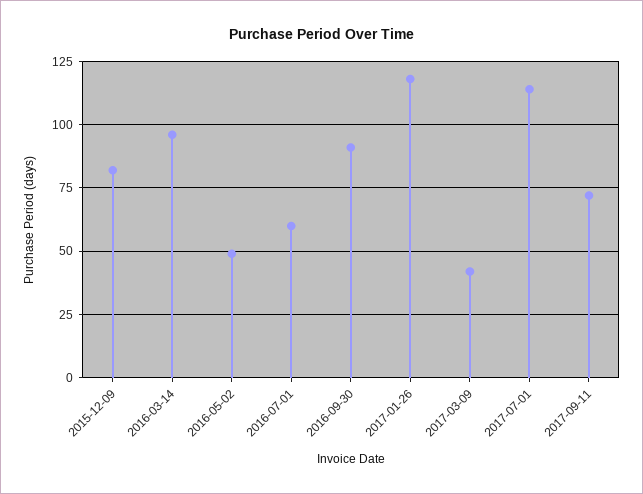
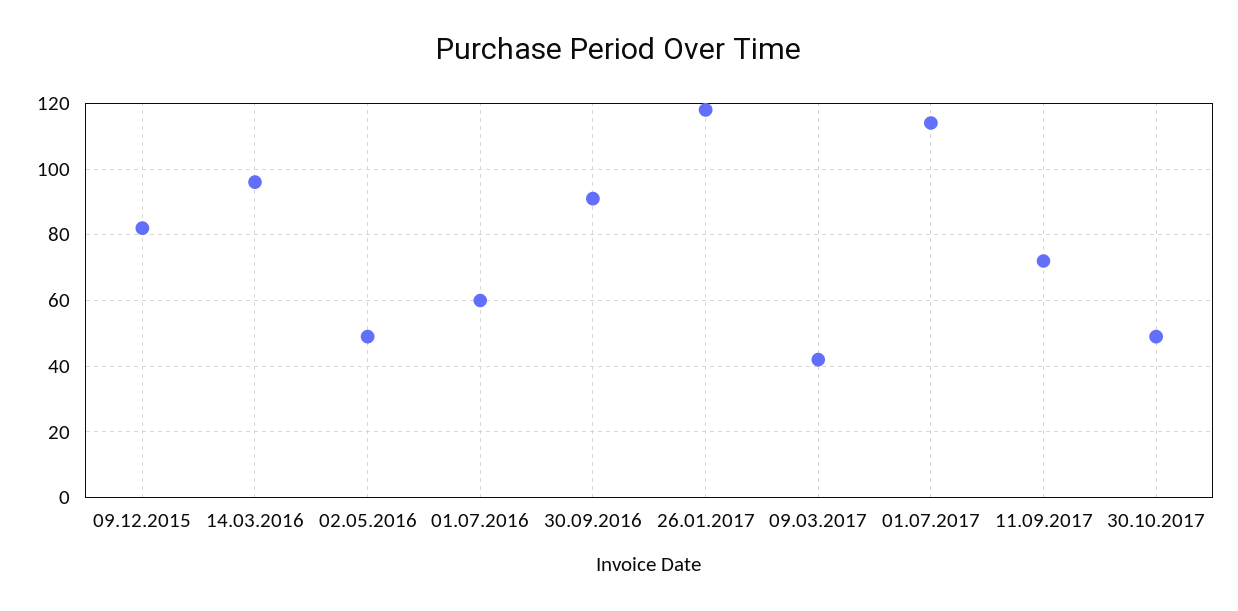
  {
    "2015-12-09": 80,
    "2016-03-14": 95,
    "2016-05-02": 50,
    "2016-07-01": 60,
    "2016-09-30": 90,
    "2017-01-26": 120,
    "2017-03-09": 40,
    "2017-07-01": 115,
-   "2017-09-11": 70
+   "2017-09-11": 70,
+   "30.10.2017": 50
  }

